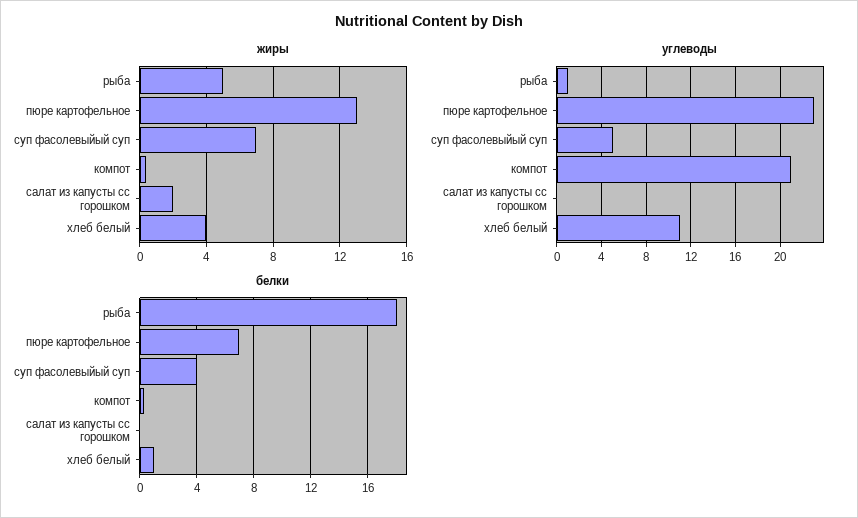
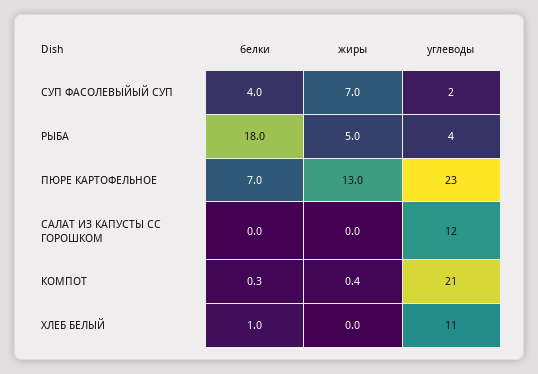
  {
    "жиры": {
      "рыба": 5,
      "пюре картофельное": 13,
      "суп фасолевыйый суп": 7,
      "компот": 0.4,
-     "салат из капусты сс горошком": 2,
+     "салат из капусты сс горошком": 0,
-     "хлеб белый": 4
+     "хлеб белый": 0
    },
    "углеводы": {
-     "рыба": 1,
+     "рыба": 4,
      "пюре картофельное": 23,
-     "суп фасолевыйый суп": 5,
+     "суп фасолевыйый суп": 2,
      "компот": 21,
-     "салат из капусты сс горошком": 0,
+     "салат из капусты сс горошком": 12,
      "хлеб белый": 11
    },
    "белки": {
      "рыба": 18,
      "пюре картофельное": 7,
      "суп фасолевыйый суп": 4,
      "компот": 0.3,
      "салат из капусты сс горошком": 0,
      "хлеб белый": 1
    }
  }

